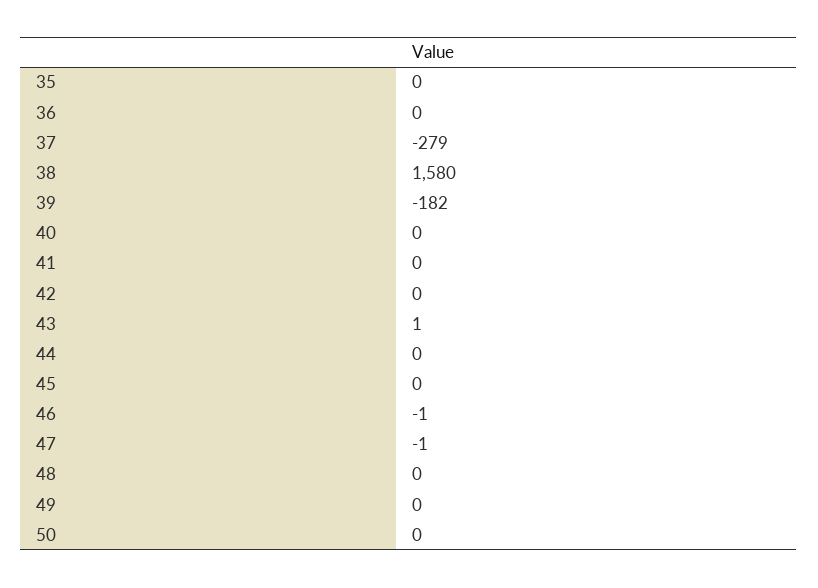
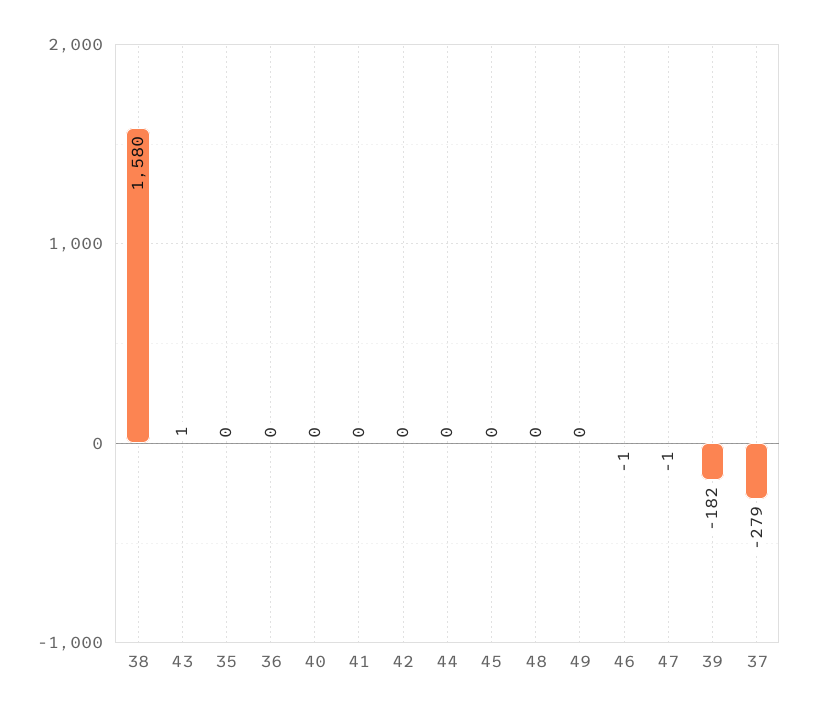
  {
    "35": 0,
    "36": 0,
    "37": -279,
    "38": 1580,
    "39": -182,
    "40": 0,
    "41": 0,
    "42": 0,
    "43": 1,
    "44": 0,
    "45": 0,
    "46": -1,
    "47": -1,
    "48": 0,
-   "49": 0,
+   "49": 0
-   "50": 0
  }

